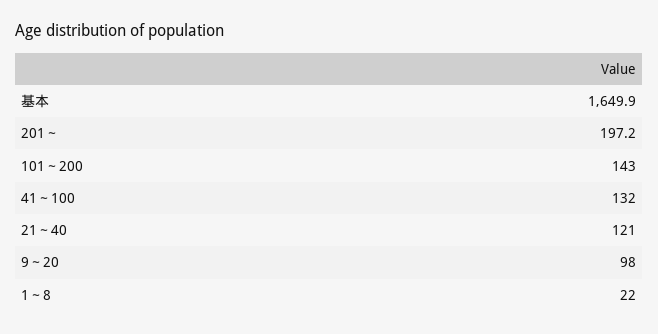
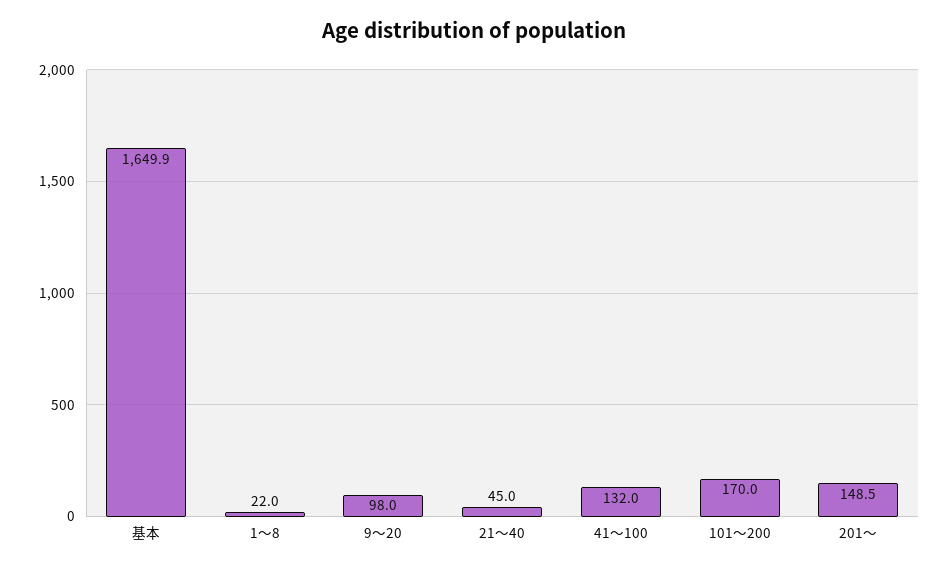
  {
    "基本": 1649.9,
-   "201～": 197.2,
+   "201～": 148.5,
-   "101～200": 143,
+   "101～200": 170,
    "41～100": 132,
-   "21～40": 121,
+   "21～40": 45,
    "9～20": 98,
    "1～8": 22
  }

